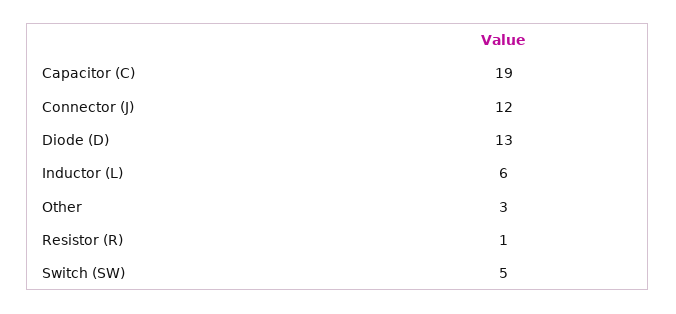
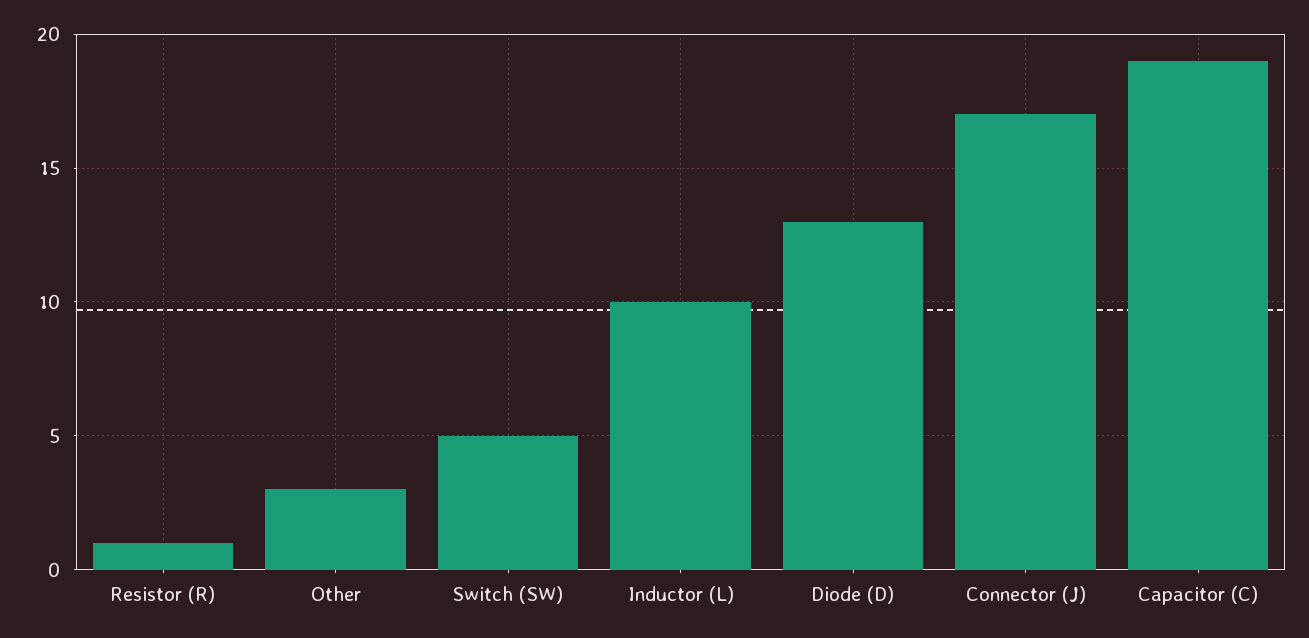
  {
    "Capacitor (C)": 19,
-   "Connector (J)": 12,
+   "Connector (J)": 17,
    "Diode (D)": 13,
-   "Inductor (L)": 6,
+   "Inductor (L)": 10,
    "Other": 3,
    "Resistor (R)": 1,
    "Switch (SW)": 5
  }

